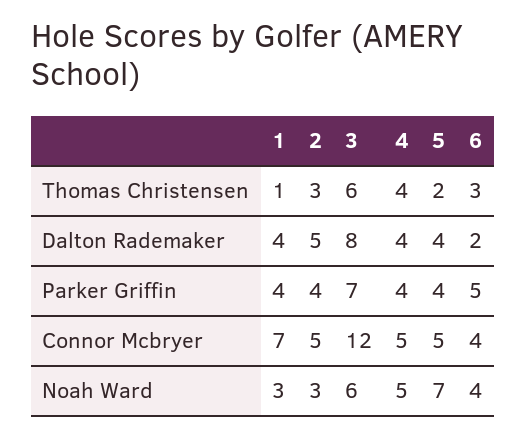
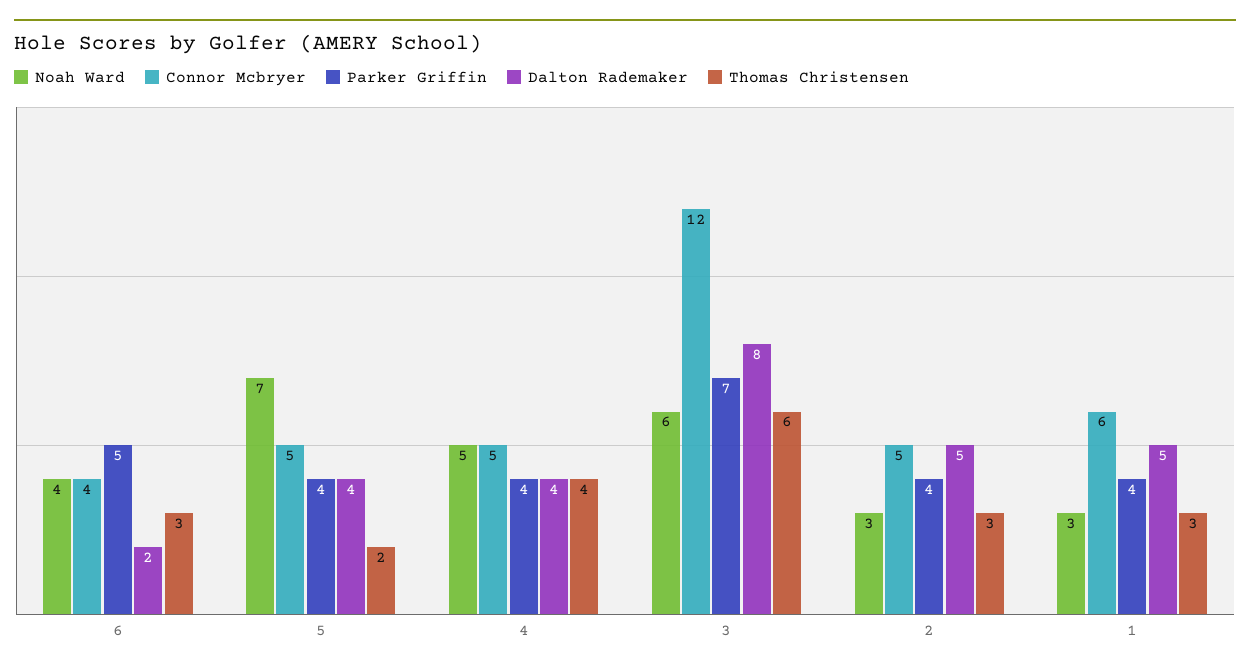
  {
    "Thomas Christensen": {
-     "1": 1,
+     "1": 3,
      "2": 3,
      "3": 6,
      "4": 4,
      "5": 2,
      "6": 3
    },
    "Dalton Rademaker": {
-     "1": 4,
+     "1": 5,
      "2": 5,
      "3": 8,
      "4": 4,
      "5": 4,
      "6": 2
    },
    "Parker Griffin": {
      "1": 4,
      "2": 4,
      "3": 7,
      "4": 4,
      "5": 4,
      "6": 5
    },
    "Connor Mcbryer": {
-     "1": 7,
+     "1": 6,
      "2": 5,
      "3": 12,
      "4": 5,
      "5": 5,
      "6": 4
    },
    "Noah Ward": {
      "1": 3,
      "2": 3,
      "3": 6,
      "4": 5,
      "5": 7,
      "6": 4
    }
  }

